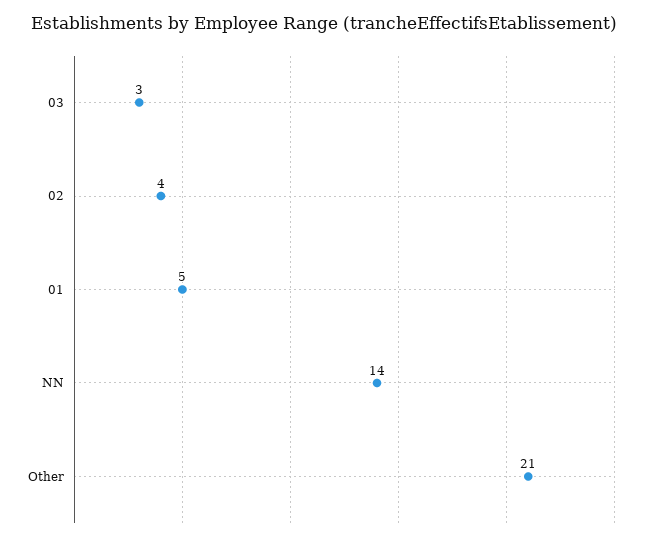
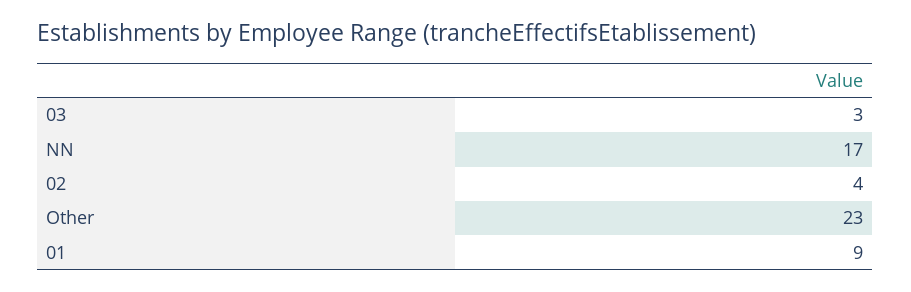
  {
    "03": 3,
    "02": 4,
-   "01": 5,
+   "01": 9,
-   "NN": 14,
+   "NN": 17,
-   "Other": 21
+   "Other": 23
  }

